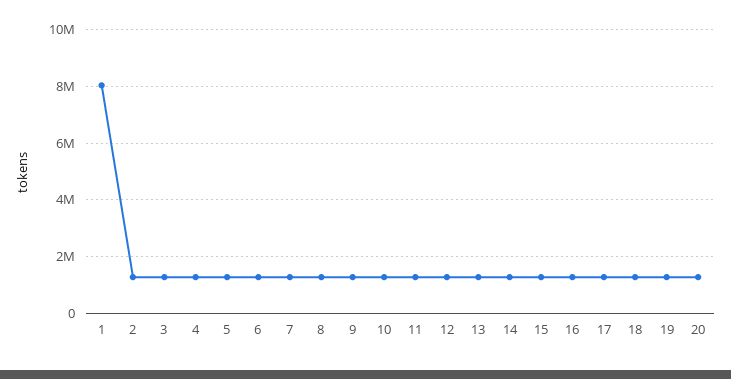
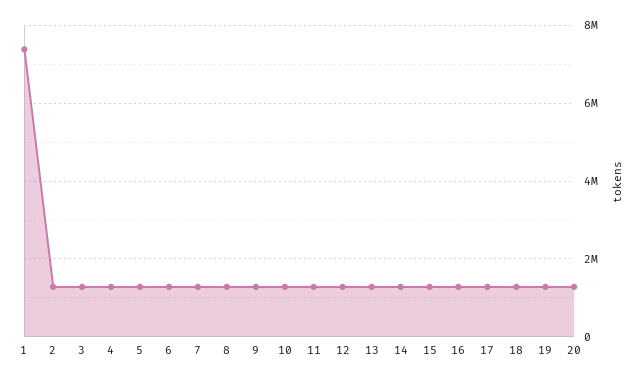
  {
-   "1": 8000000,
+   "1": 7400000,
    "2": 1200000,
    "3": 1200000,
    "4": 1200000,
    "5": 1200000,
    "6": 1200000,
    "7": 1200000,
    "8": 1200000,
    "9": 1200000,
    "10": 1200000,
    "11": 1200000,
    "12": 1200000,
    "13": 1200000,
    "14": 1200000,
    "15": 1200000,
    "16": 1200000,
    "17": 1200000,
    "18": 1200000,
    "19": 1200000,
    "20": 1200000
  }

